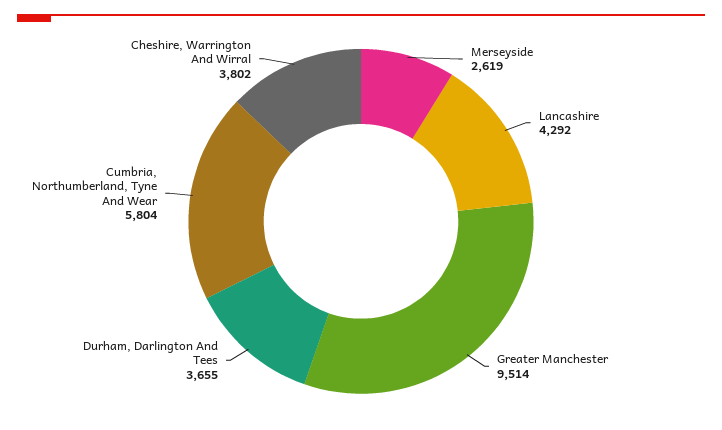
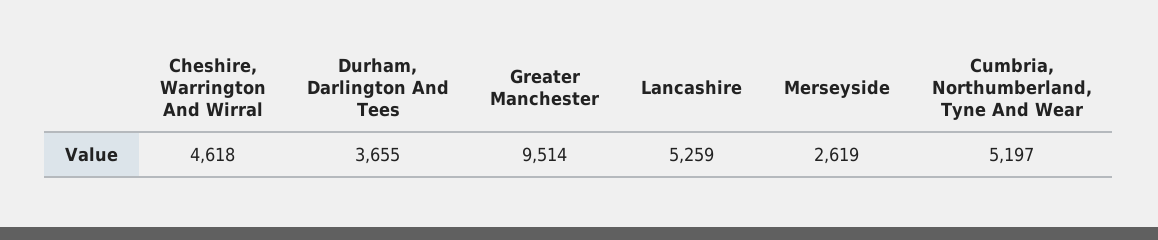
  {
    "Merseyside": 2619,
-   "Lancashire": 4292,
+   "Lancashire": 5259,
    "Greater Manchester": 9514,
    "Durham, Darlington And Tees": 3655,
-   "Cumbria, Northumberland, Tyne And Wear": 5804,
+   "Cumbria, Northumberland, Tyne And Wear": 5197,
-   "Cheshire, Warrington And Wirral": 3802
+   "Cheshire, Warrington And Wirral": 4618
  }

